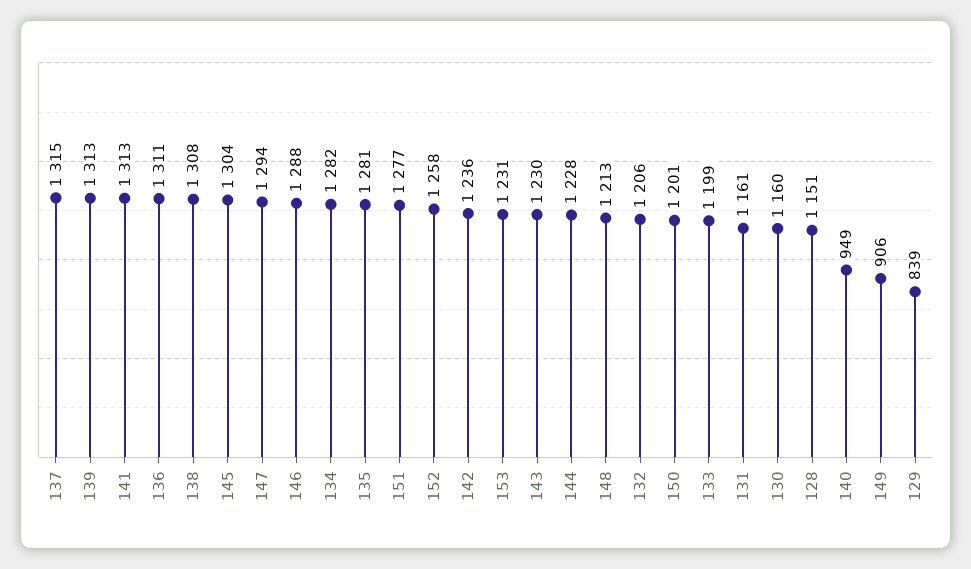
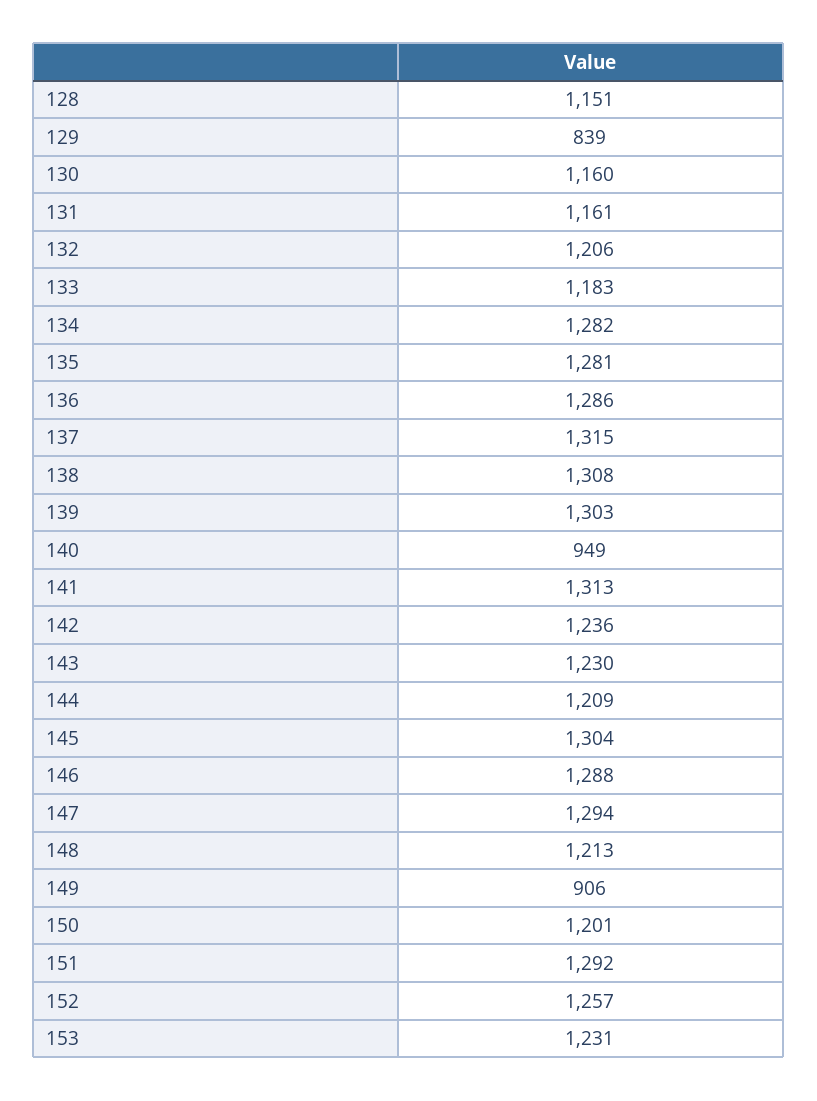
  {
    "137": 1315,
-   "139": 1313,
+   "139": 1303,
    "141": 1313,
-   "136": 1311,
+   "136": 1286,
    "138": 1308,
    "145": 1304,
    "147": 1294,
    "146": 1288,
    "134": 1282,
    "135": 1281,
-   "151": 1277,
+   "151": 1292,
-   "152": 1258,
+   "152": 1257,
    "142": 1236,
    "153": 1231,
    "143": 1230,
-   "144": 1228,
+   "144": 1209,
    "148": 1213,
    "132": 1206,
    "150": 1201,
-   "133": 1199,
+   "133": 1183,
    "131": 1161,
    "130": 1160,
    "128": 1151,
    "140": 949,
    "149": 906,
    "129": 839
  }

